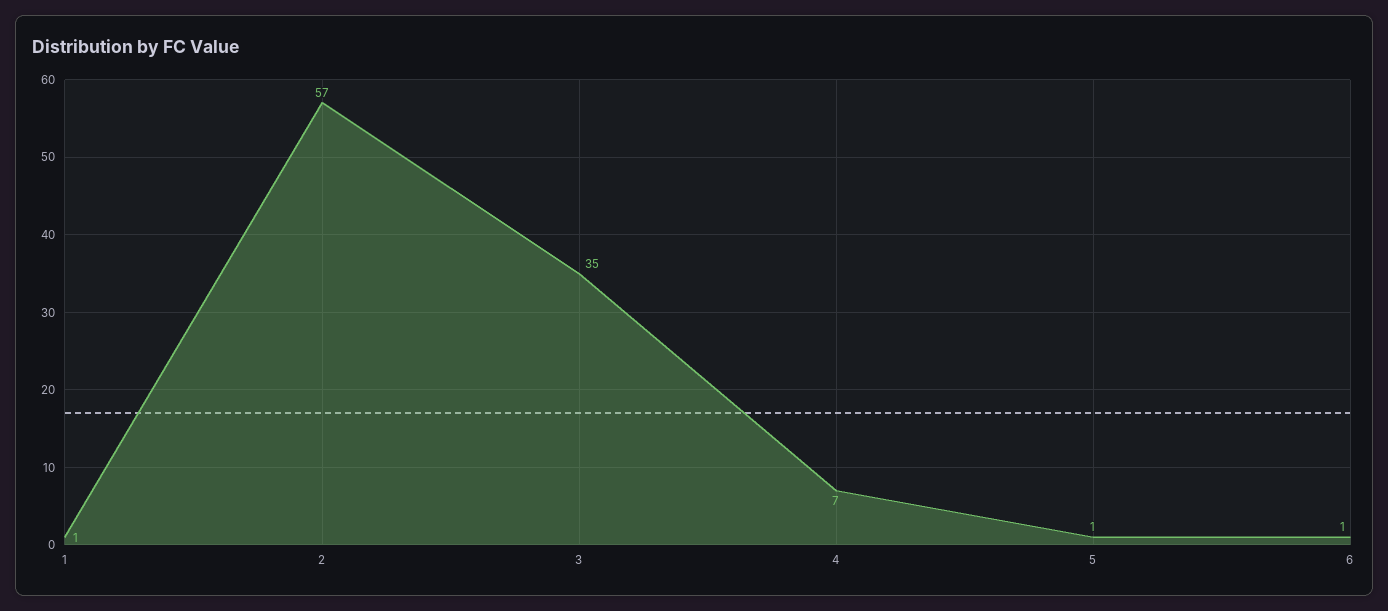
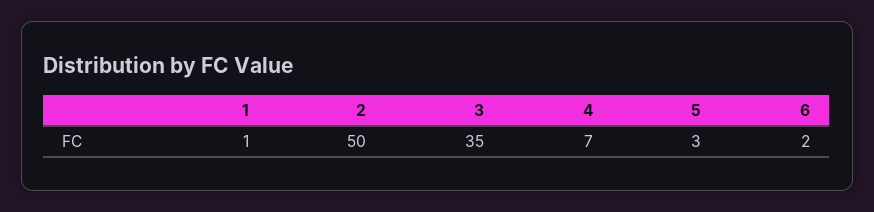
  {
    "1": 1,
-   "2": 57,
+   "2": 50,
    "3": 35,
    "4": 7,
-   "5": 1,
+   "5": 3,
-   "6": 1
+   "6": 2
  }

